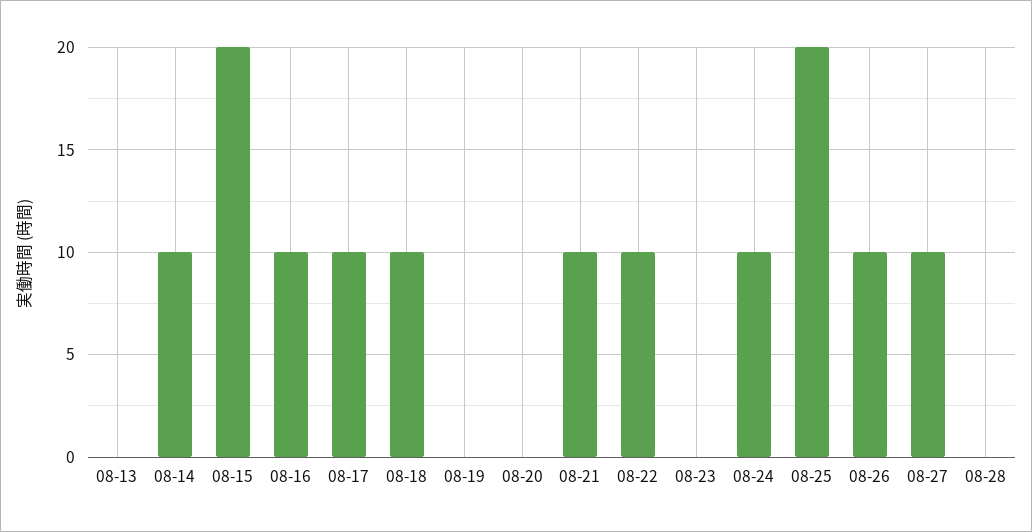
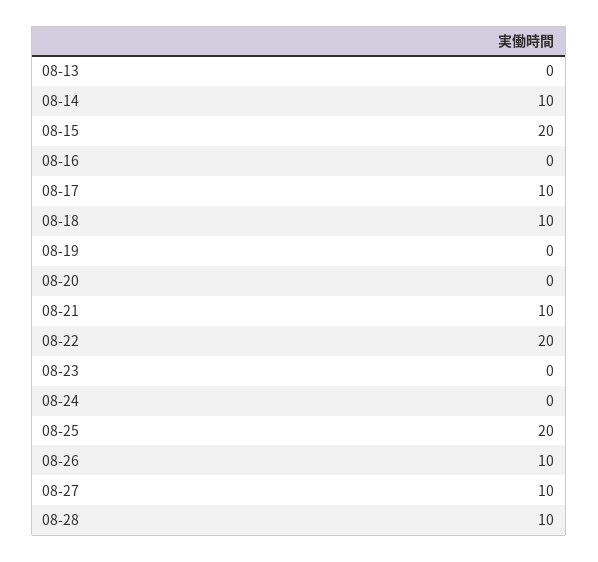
  {
    "08-13": 0,
    "08-14": 10,
    "08-15": 20,
-   "08-16": 10,
+   "08-16": 0,
    "08-17": 10,
    "08-18": 10,
    "08-19": 0,
    "08-20": 0,
    "08-21": 10,
-   "08-22": 10,
+   "08-22": 20,
    "08-23": 0,
-   "08-24": 10,
+   "08-24": 0,
    "08-25": 20,
    "08-26": 10,
    "08-27": 10,
-   "08-28": 0
+   "08-28": 10
  }

